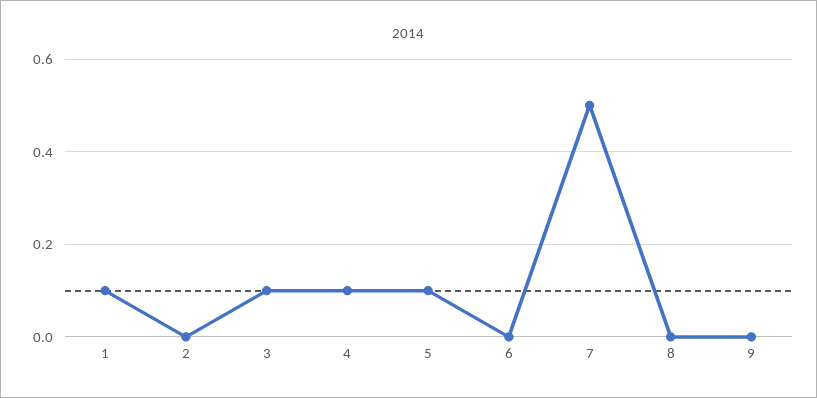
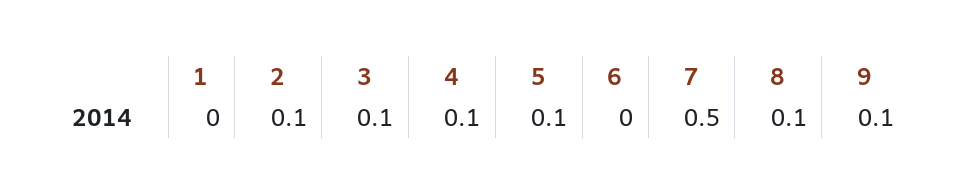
  {
-   "1": 0.1,
+   "1": 0,
-   "2": 0,
+   "2": 0.1,
    "3": 0.1,
    "4": 0.1,
    "5": 0.1,
    "6": 0,
    "7": 0.5,
-   "8": 0,
+   "8": 0.1,
-   "9": 0
+   "9": 0.1
  }

